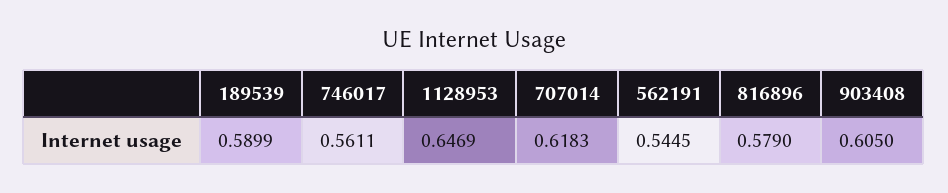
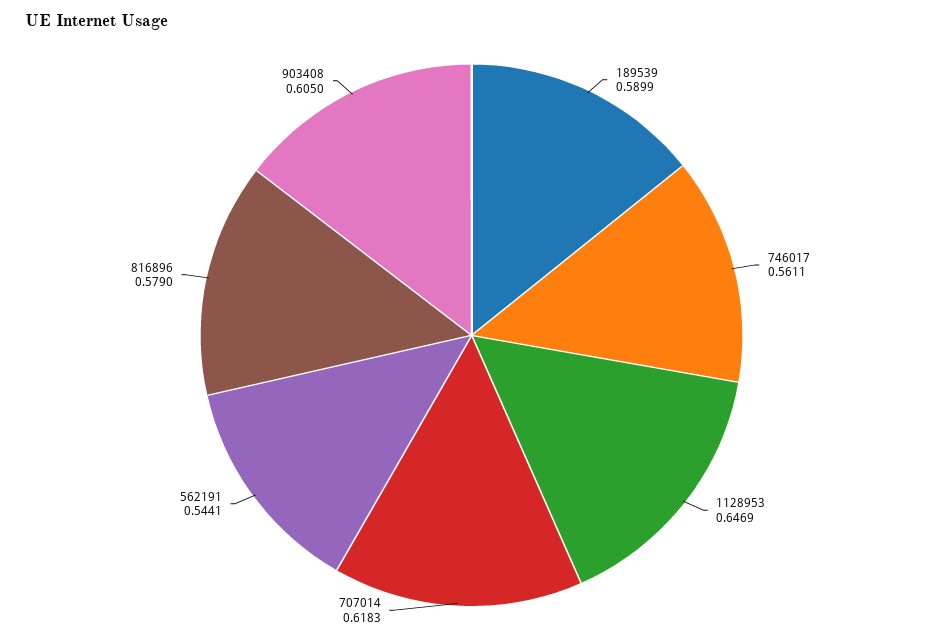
  {
    "189539": 0.5899,
    "746017": 0.5611,
    "1128953": 0.6469,
    "707014": 0.6183,
-   "562191": 0.5445,
+   "562191": 0.5441,
    "816896": 0.579,
    "903408": 0.605
  }

